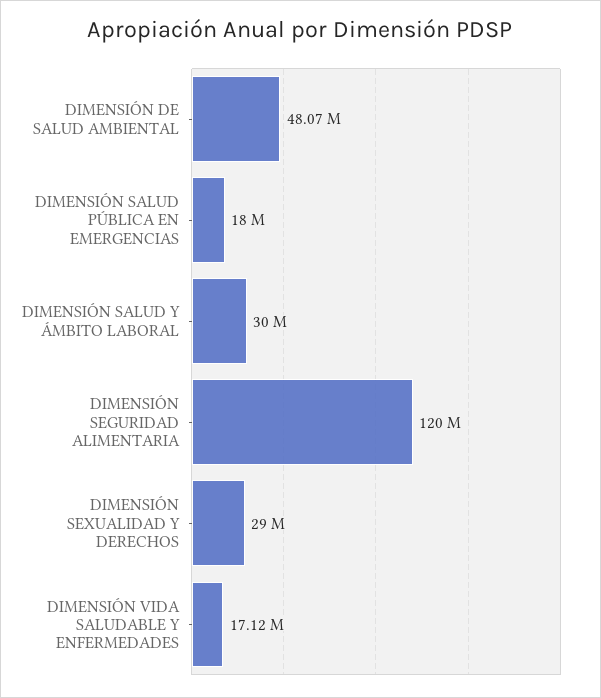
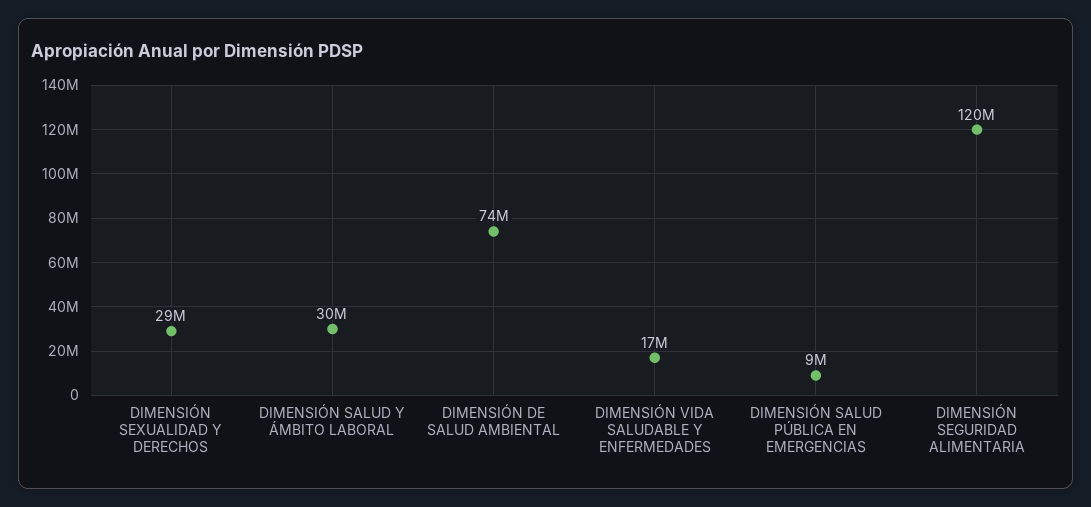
  {
-   "DIMENSIÓN DE SALUD AMBIENTAL": 48070000,
+   "DIMENSIÓN DE SALUD AMBIENTAL": 74000000,
-   "DIMENSIÓN SALUD PÚBLICA EN EMERGENCIAS": 18000000,
+   "DIMENSIÓN SALUD PÚBLICA EN EMERGENCIAS": 9000000,
    "DIMENSIÓN SALUD Y ÁMBITO LABORAL": 30000000,
    "DIMENSIÓN SEGURIDAD ALIMENTARIA": 120000000,
    "DIMENSIÓN SEXUALIDAD Y DERECHOS": 29000000,
    "DIMENSIÓN VIDA SALUDABLE Y ENFERMEDADES": 17120000
  }

